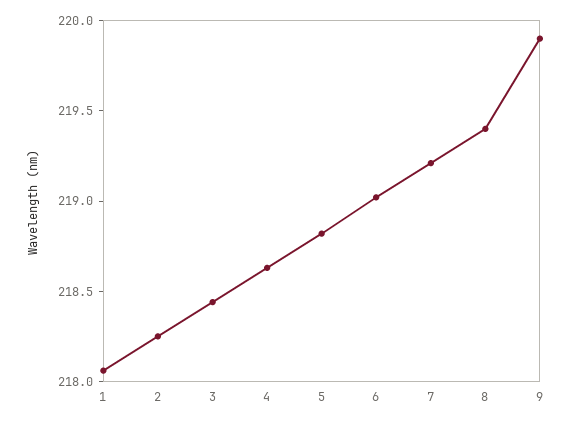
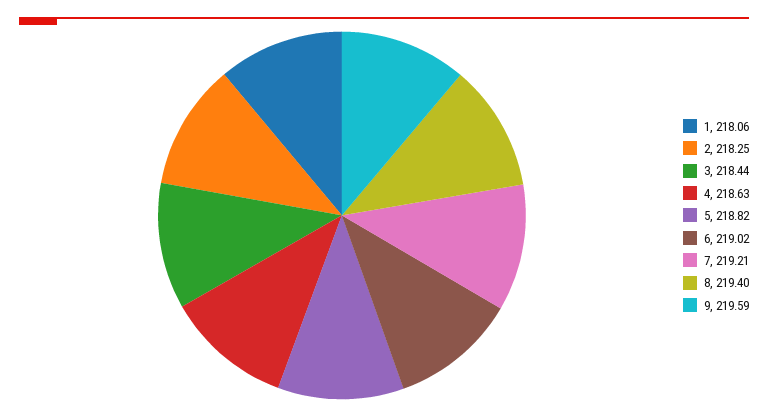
  {
    "1": 218.06,
    "2": 218.25,
    "3": 218.44,
    "4": 218.63,
    "5": 218.82,
    "6": 219.02,
    "7": 219.21,
    "8": 219.4,
-   "9": 219.9
+   "9": 219.59
  }

